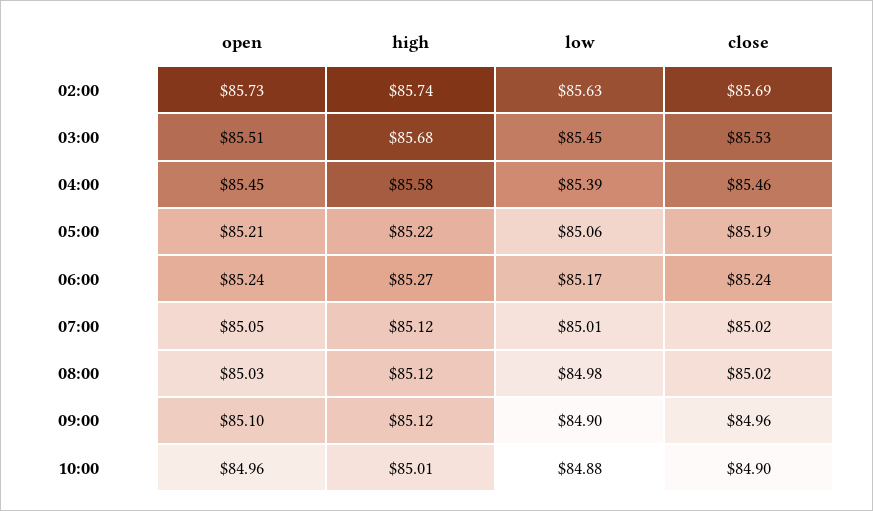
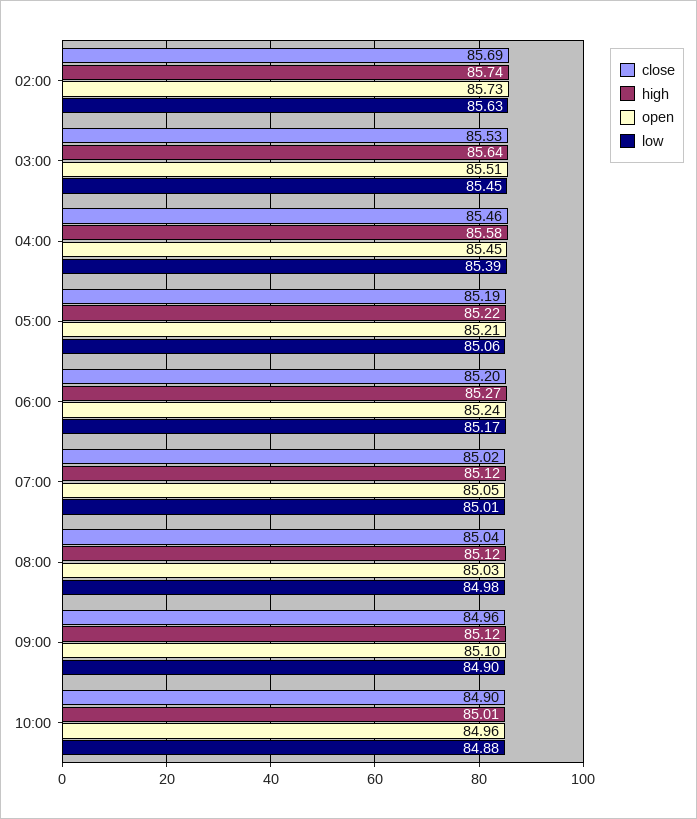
  {
    "open": {
      "02:00": 85.73,
      "03:00": 85.51,
      "04:00": 85.45,
      "05:00": 85.21,
      "06:00": 85.24,
      "07:00": 85.05,
      "08:00": 85.03,
      "09:00": 85.1,
      "10:00": 84.96
    },
    "high": {
      "02:00": 85.74,
-     "03:00": 85.68,
+     "03:00": 85.64,
      "04:00": 85.58,
      "05:00": 85.22,
      "06:00": 85.27,
      "07:00": 85.12,
      "08:00": 85.12,
      "09:00": 85.12,
      "10:00": 85.01
    },
    "low": {
      "02:00": 85.63,
      "03:00": 85.45,
      "04:00": 85.39,
      "05:00": 85.06,
      "06:00": 85.17,
      "07:00": 85.01,
      "08:00": 84.98,
      "09:00": 84.9,
      "10:00": 84.88
    },
    "close": {
      "02:00": 85.69,
      "03:00": 85.53,
      "04:00": 85.46,
      "05:00": 85.19,
-     "06:00": 85.24,
+     "06:00": 85.2,
      "07:00": 85.02,
-     "08:00": 85.02,
+     "08:00": 85.04,
      "09:00": 84.96,
      "10:00": 84.9
    }
  }

